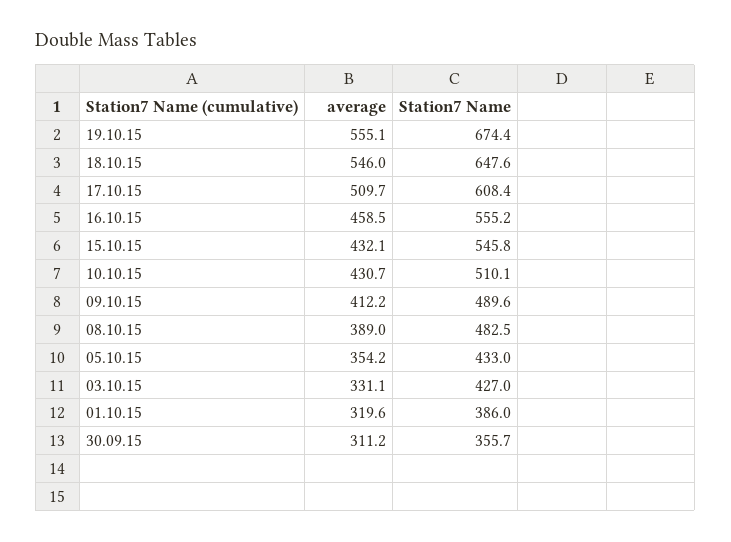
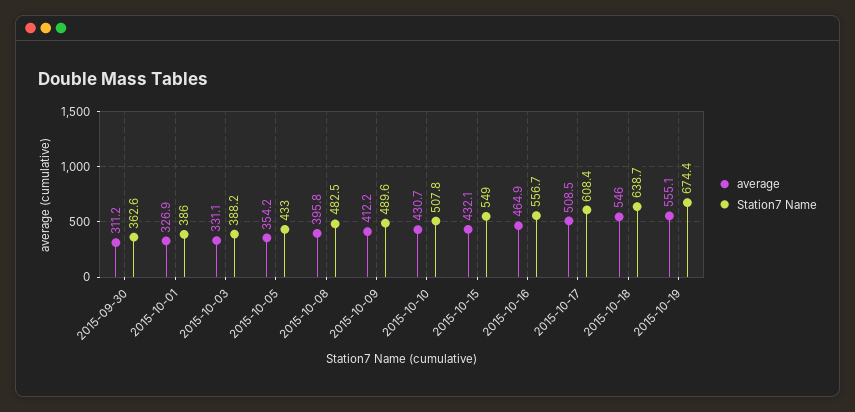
  {
    "average": {
      "19.10.15": 555.1,
      "18.10.15": 546,
-     "17.10.15": 509.7,
+     "17.10.15": 508.5,
-     "16.10.15": 458.5,
+     "16.10.15": 464.9,
      "15.10.15": 432.1,
      "10.10.15": 430.7,
      "09.10.15": 412.2,
-     "08.10.15": 389,
+     "08.10.15": 395.8,
      "05.10.15": 354.2,
      "03.10.15": 331.1,
-     "01.10.15": 319.6,
+     "01.10.15": 326.9,
      "30.09.15": 311.2
    },
    "Station7 Name": {
      "19.10.15": 674.4,
-     "18.10.15": 647.6,
+     "18.10.15": 638.7,
      "17.10.15": 608.4,
-     "16.10.15": 555.2,
+     "16.10.15": 556.7,
-     "15.10.15": 545.8,
+     "15.10.15": 549,
-     "10.10.15": 510.1,
+     "10.10.15": 507.8,
      "09.10.15": 489.6,
      "08.10.15": 482.5,
      "05.10.15": 433,
-     "03.10.15": 427,
+     "03.10.15": 388.2,
      "01.10.15": 386,
-     "30.09.15": 355.7
+     "30.09.15": 362.6
    }
  }

